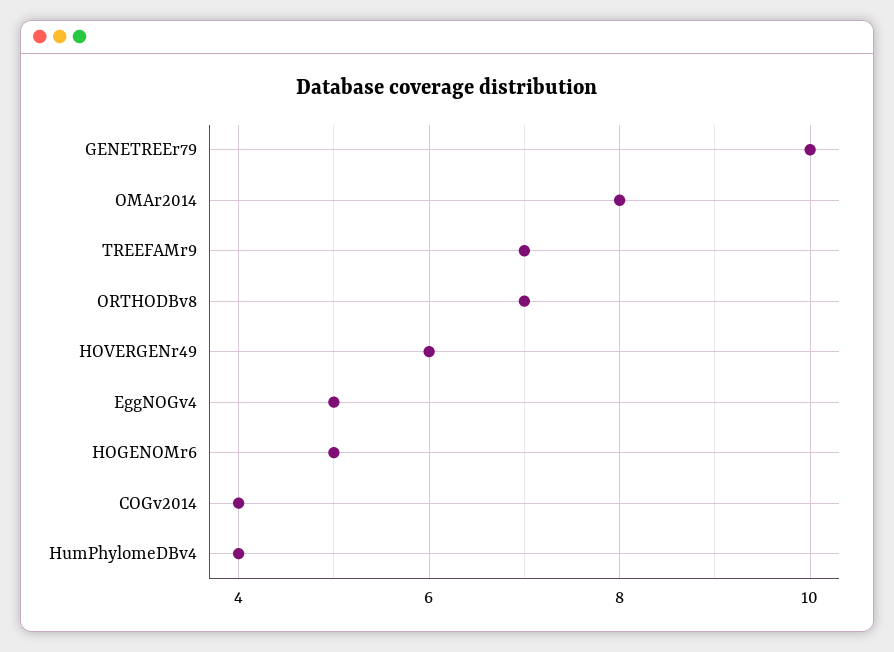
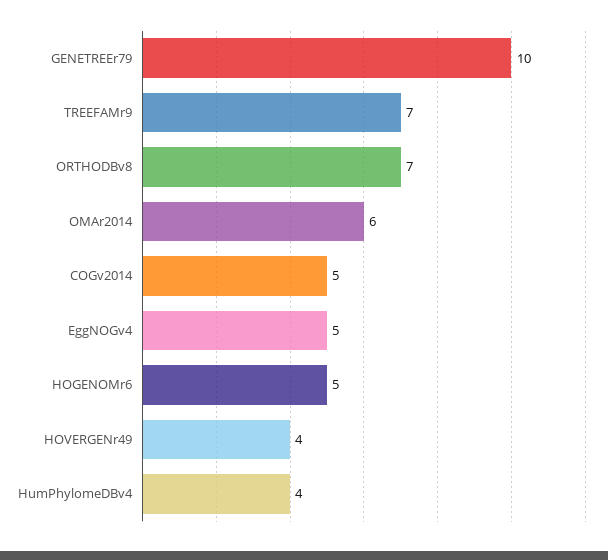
  {
    "GENETREEr79": 10,
-   "OMAr2014": 8,
+   "OMAr2014": 6,
    "TREEFAMr9": 7,
    "ORTHODBv8": 7,
-   "HOVERGENr49": 6,
+   "HOVERGENr49": 4,
    "EggNOGv4": 5,
    "HOGENOMr6": 5,
-   "COGv2014": 4,
+   "COGv2014": 5,
    "HumPhylomeDBv4": 4
  }

